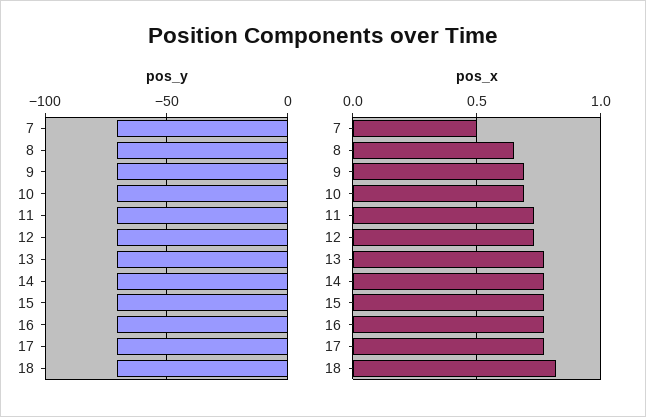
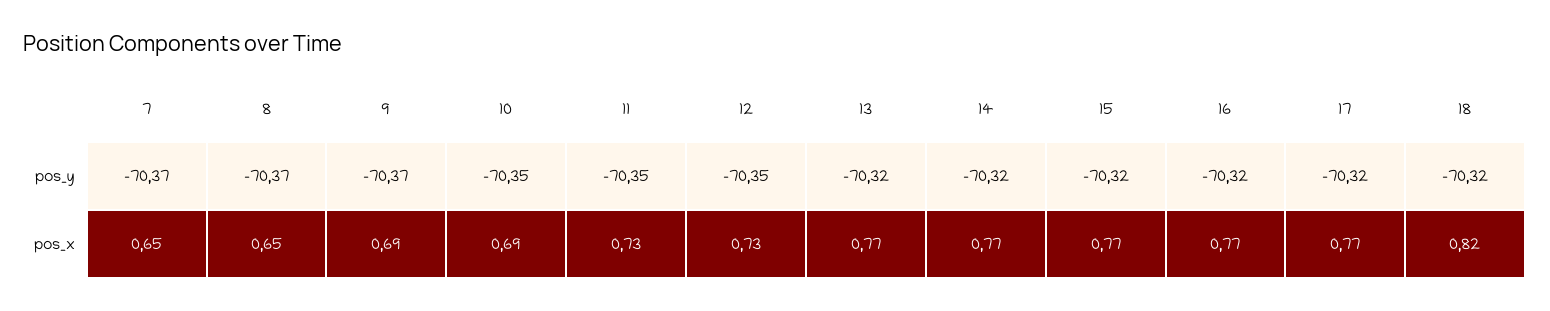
  {
    "pos_y": {
      "7": -70.37,
      "8": -70.37,
      "9": -70.37,
      "10": -70.35,
      "11": -70.35,
      "12": -70.35,
      "13": -70.32,
      "14": -70.32,
      "15": -70.32,
      "16": -70.32,
      "17": -70.32,
      "18": -70.32
    },
    "pos_x": {
-     "7": 0.5,
+     "7": 0.65,
      "8": 0.65,
      "9": 0.69,
      "10": 0.69,
      "11": 0.73,
      "12": 0.73,
      "13": 0.77,
      "14": 0.77,
      "15": 0.77,
      "16": 0.77,
      "17": 0.77,
      "18": 0.82
    }
  }

